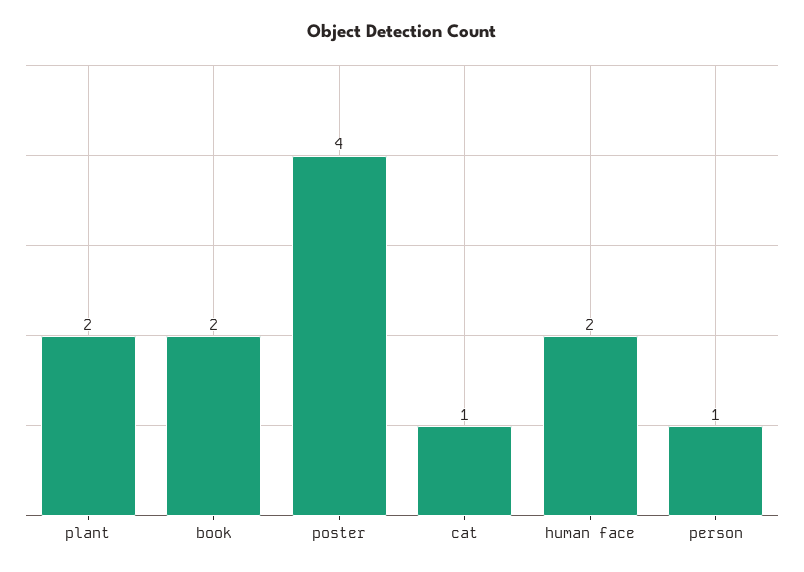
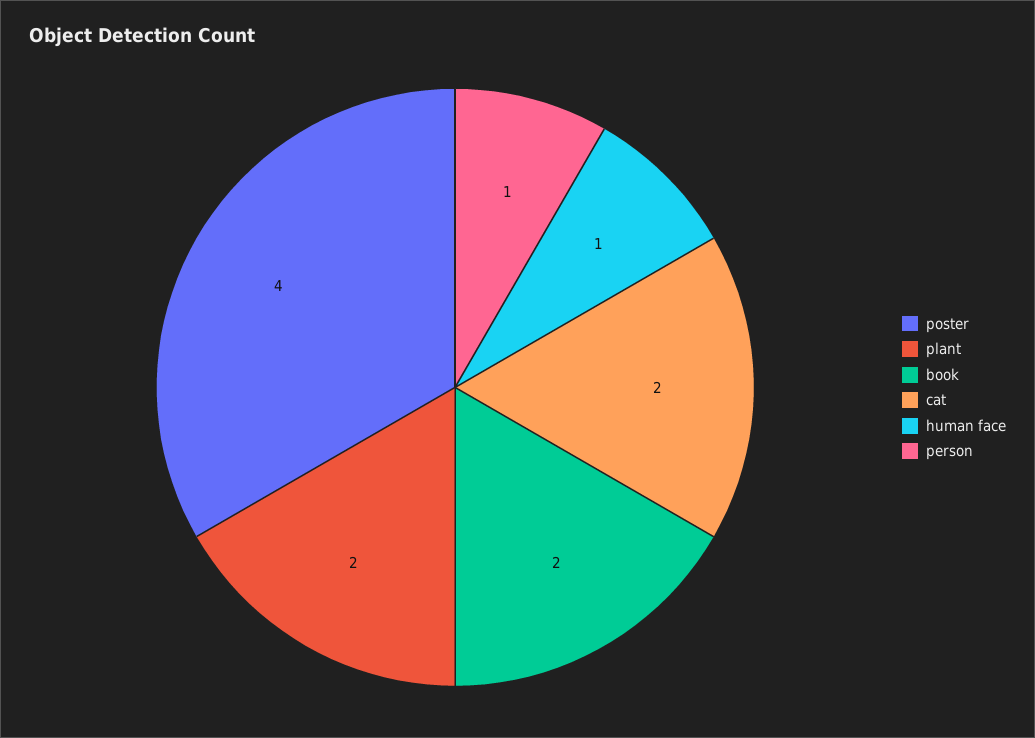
  {
    "plant": 2,
    "book": 2,
    "poster": 4,
-   "cat": 1,
+   "cat": 2,
-   "human face": 2,
+   "human face": 1,
    "person": 1
  }

